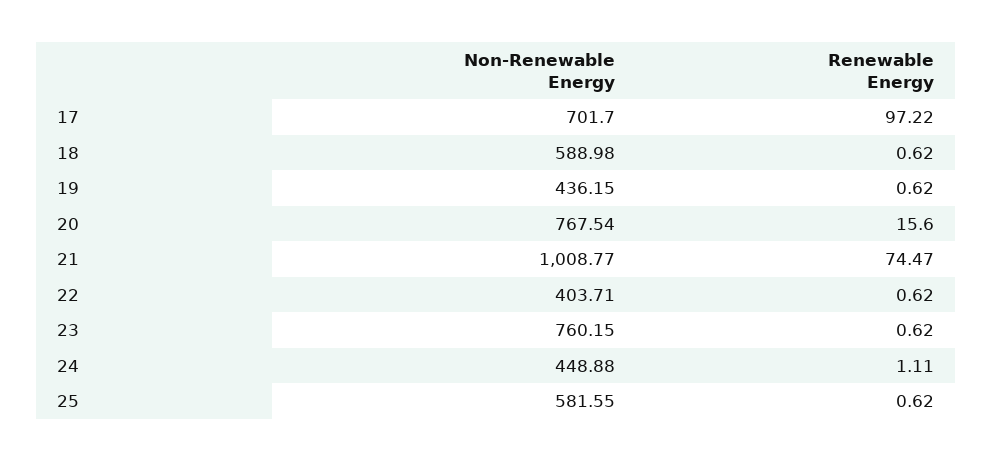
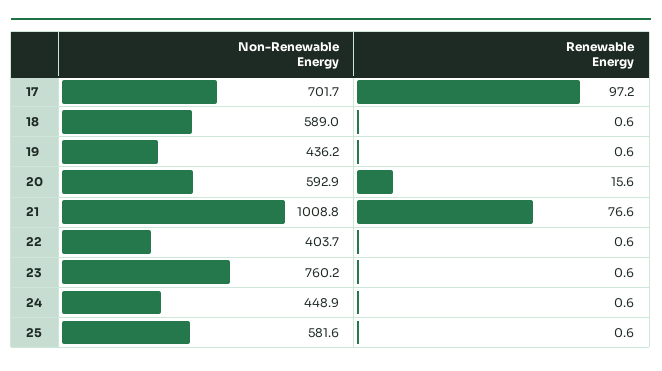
  {
    "Non-Renewable Energy": {
      "17": 701.7,
      "18": 588.98,
      "19": 436.15,
-     "20": 767.54,
+     "20": 592.9,
      "21": 1008.77,
      "22": 403.71,
      "23": 760.15,
      "24": 448.88,
      "25": 581.55
    },
    "Renewable Energy": {
      "17": 97.22,
      "18": 0.62,
      "19": 0.62,
      "20": 15.6,
-     "21": 74.47,
+     "21": 76.6,
      "22": 0.62,
      "23": 0.62,
-     "24": 1.11,
+     "24": 0.6,
      "25": 0.62
    }
  }

